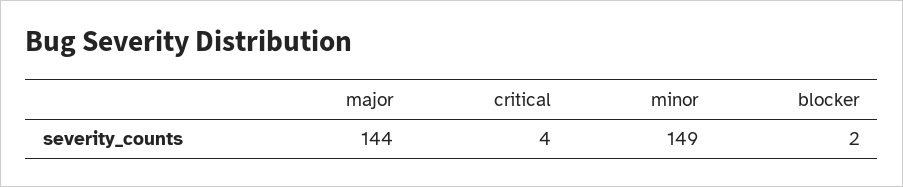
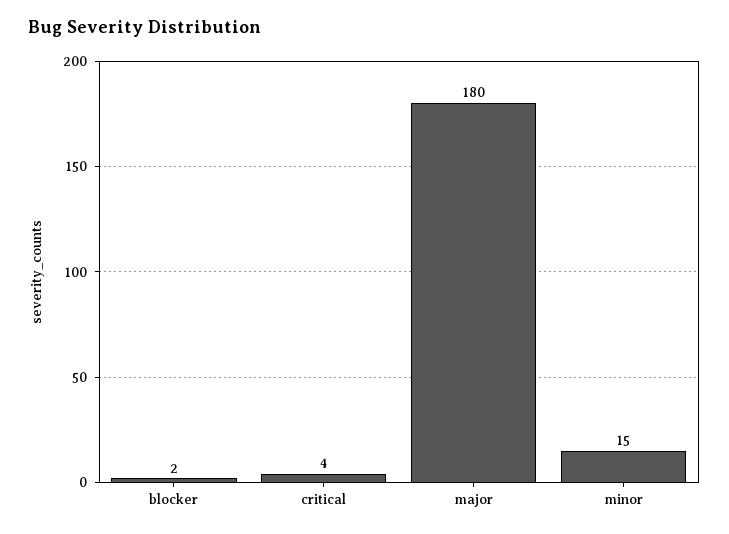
  {
-   "major": 144,
+   "major": 180,
    "critical": 4,
-   "minor": 149,
+   "minor": 15,
    "blocker": 2
  }

